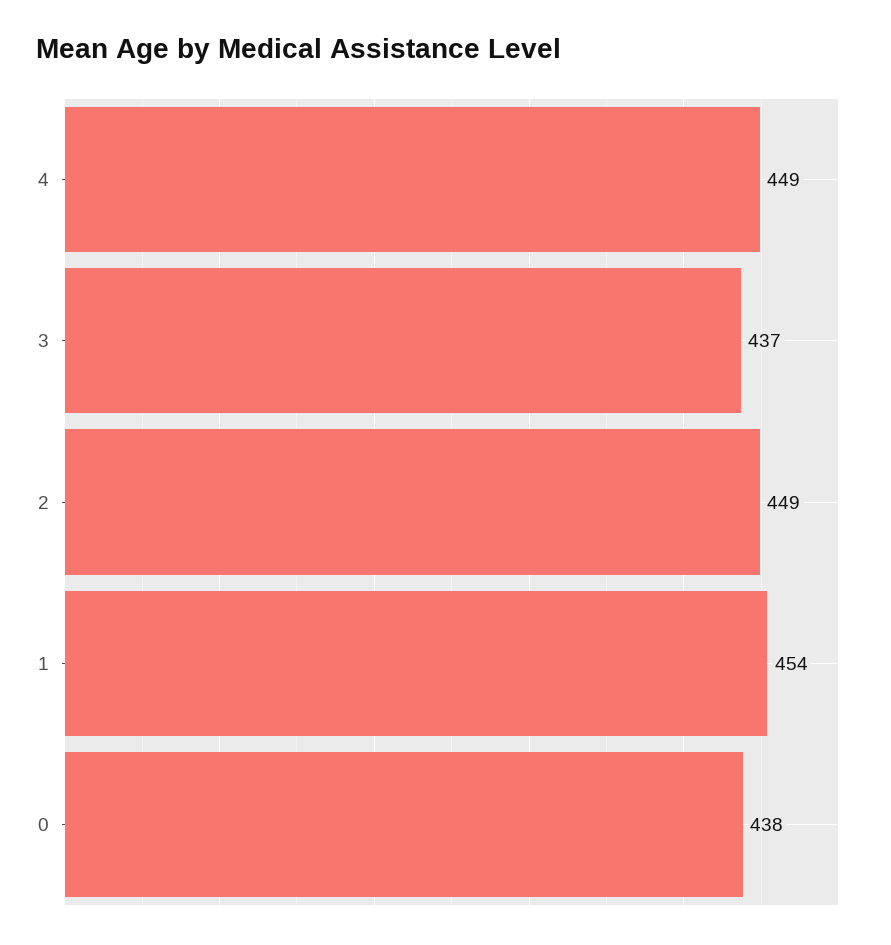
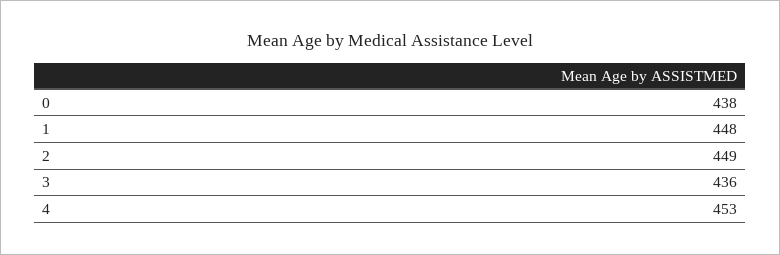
  {
-   "4": 449,
+   "4": 453,
-   "3": 437,
+   "3": 436,
    "2": 449,
-   "1": 454,
+   "1": 448,
    "0": 438
  }

